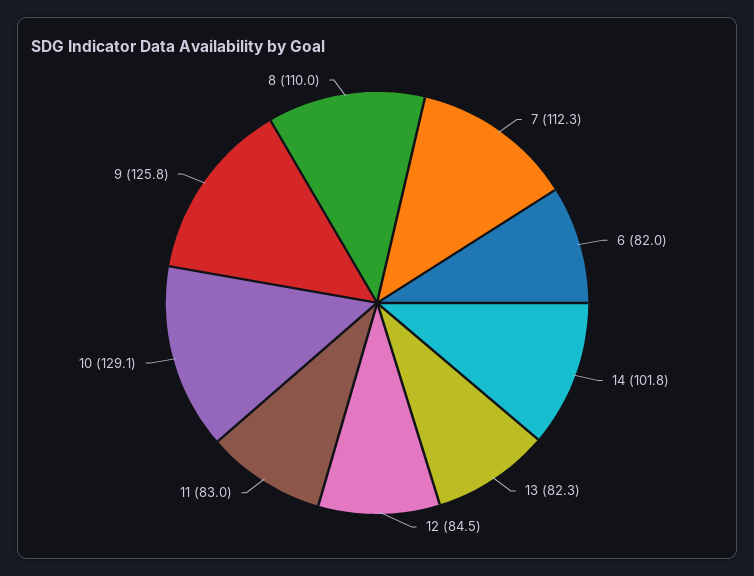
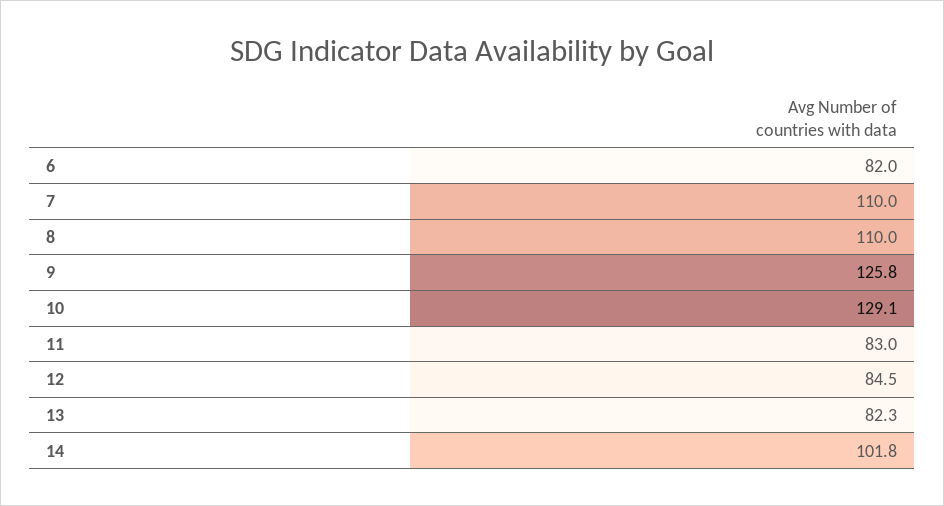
  {
-   "7": 112.3,
+   "7": 110,
    "6": 82,
    "14": 101.8,
    "13": 82.3,
    "12": 84.5,
    "11": 83,
    "10": 129.1,
    "9": 125.8,
    "8": 110
  }

